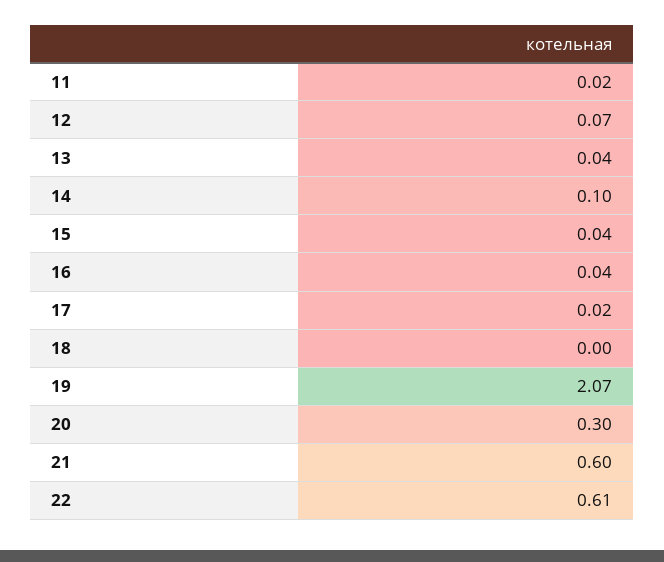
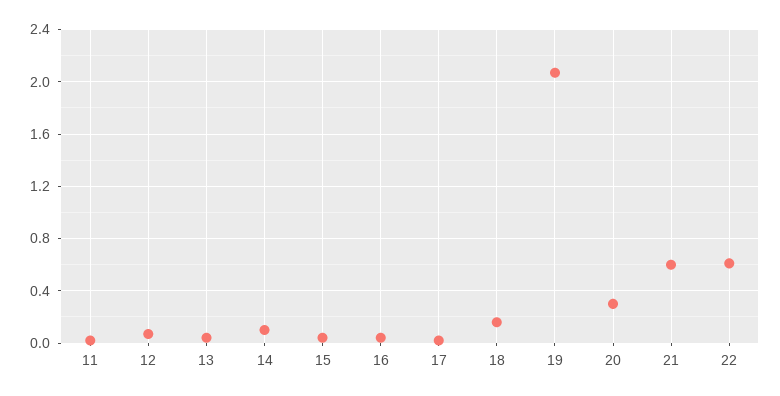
  {
    "11": 0.02,
    "12": 0.07,
    "13": 0.04,
    "14": 0.1,
    "15": 0.04,
    "16": 0.04,
    "17": 0.02,
-   "18": 0,
+   "18": 0.15,
    "19": 2.07,
    "20": 0.3,
    "21": 0.6,
    "22": 0.61
  }

